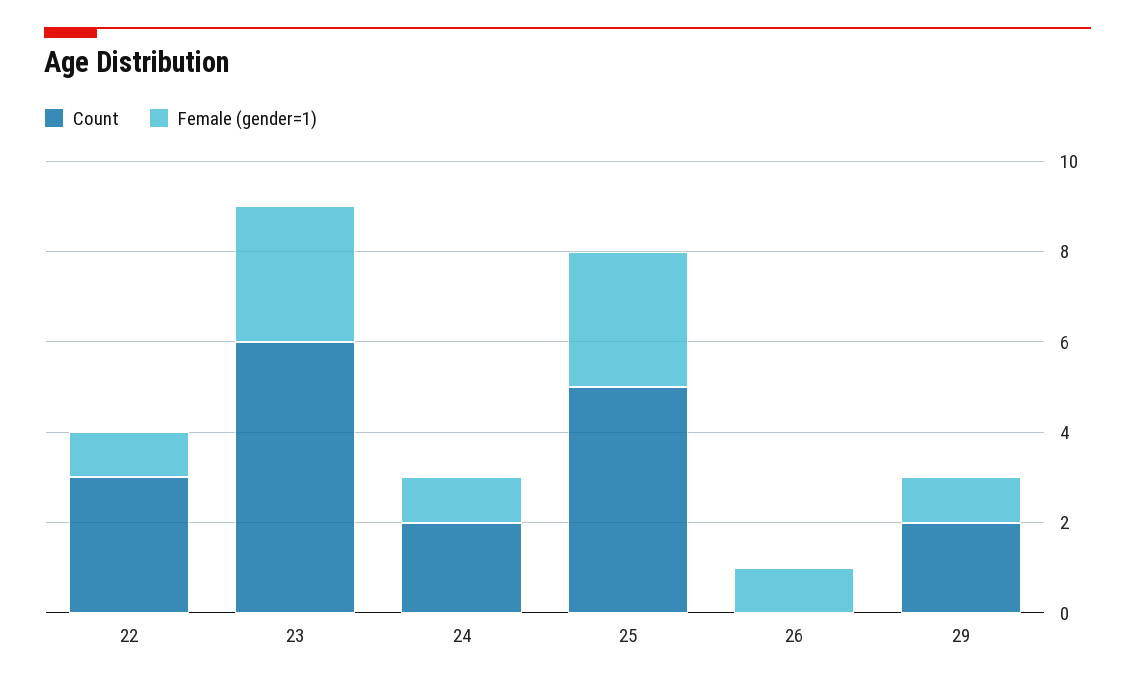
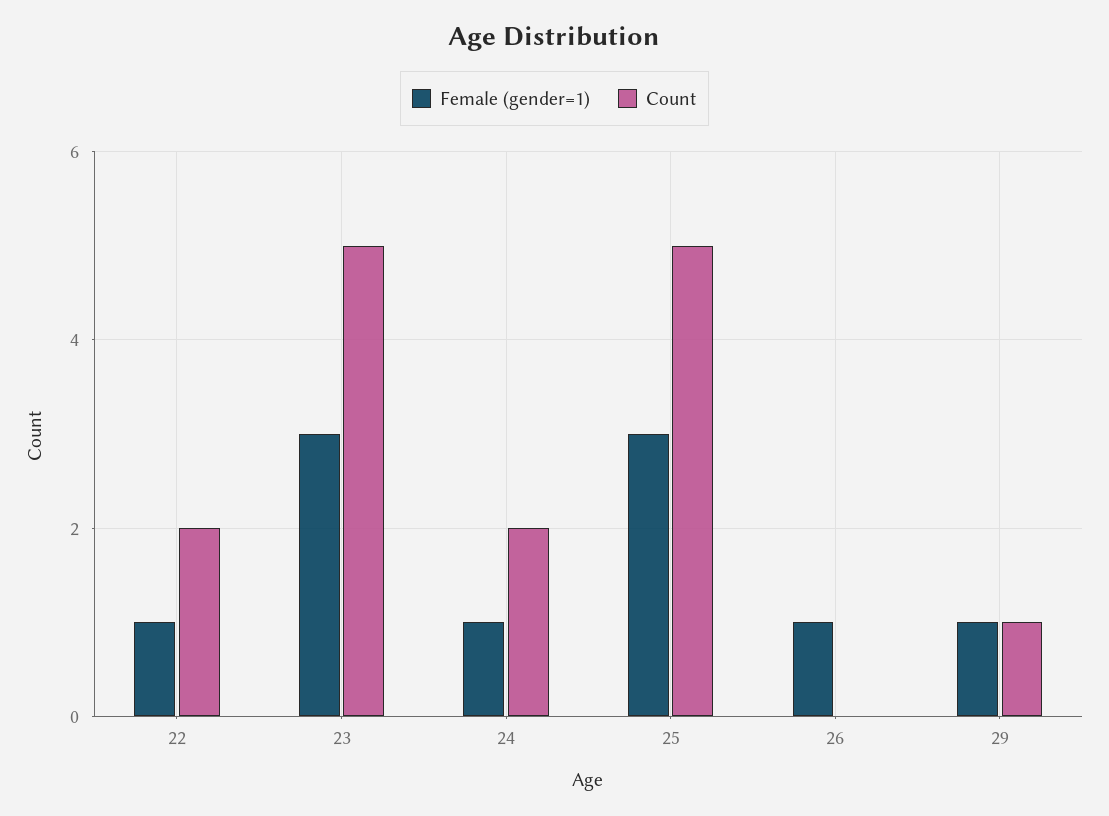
  {
    "Count": {
-     "22": 3,
+     "22": 2,
-     "23": 6,
+     "23": 5,
      "24": 2,
      "25": 5,
      "26": 0,
-     "29": 2
+     "29": 1
    },
    "Female (gender=1)": {
      "22": 1,
      "23": 3,
      "24": 1,
      "25": 3,
      "26": 1,
      "29": 1
    }
  }

